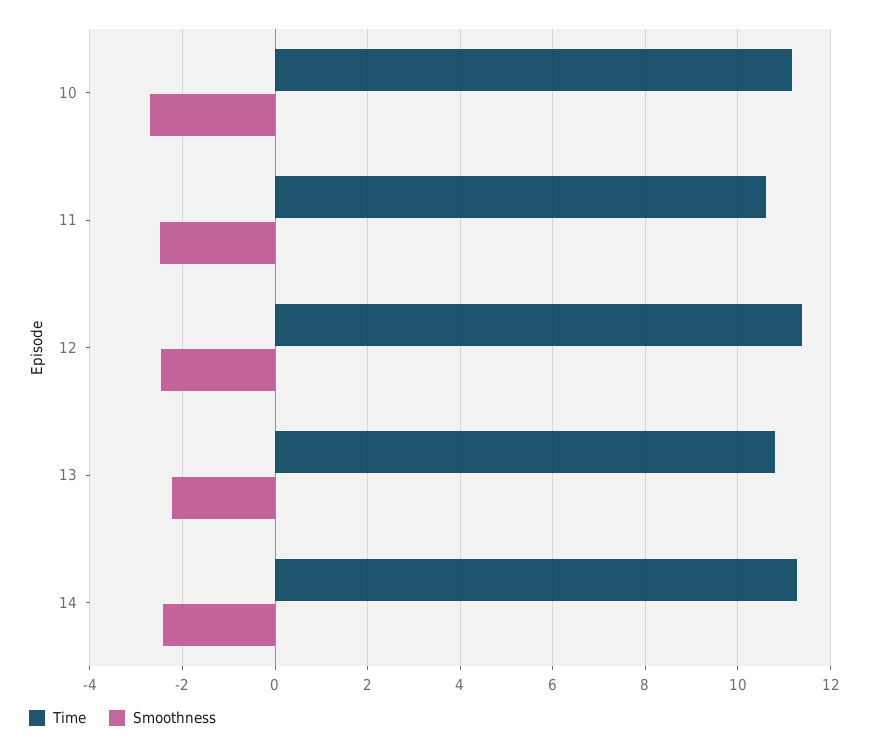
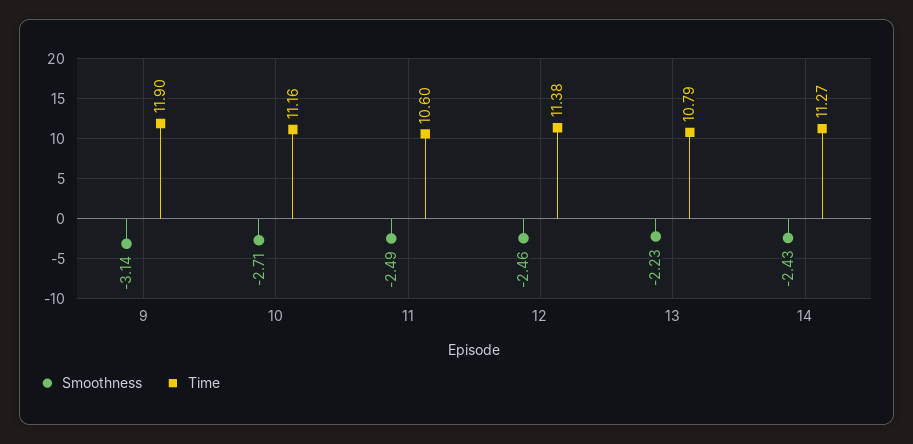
  {
    "Time": {
      "10": 11.16,
      "11": 10.6,
      "12": 11.38,
      "13": 10.79,
-     "14": 11.27
+     "14": 11.27,
+     "9": 11.9
    },
    "Smoothness": {
      "10": -2.71,
      "11": -2.49,
      "12": -2.46,
      "13": -2.23,
-     "14": -2.43
+     "14": -2.43,
+     "9": -3.14
    }
  }

